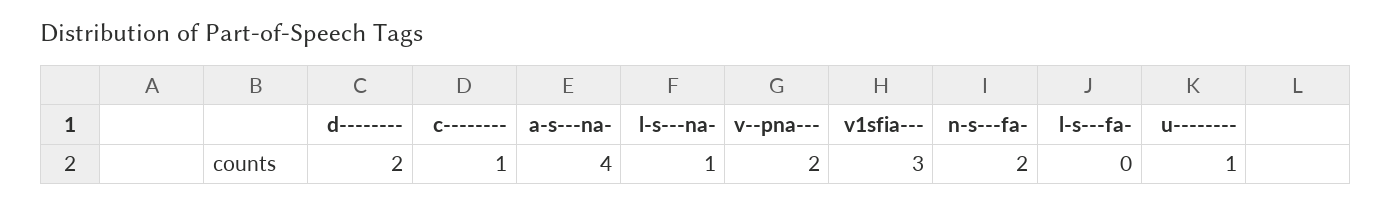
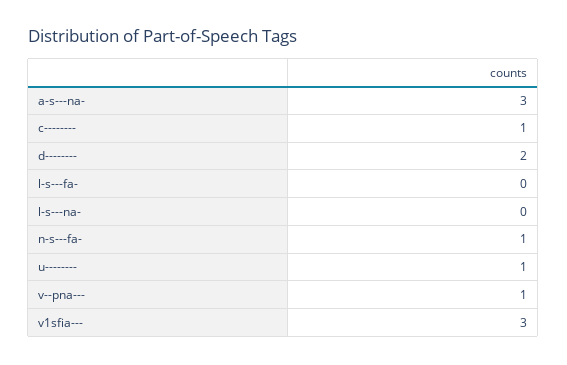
  {
    "d--------": 2,
    "c--------": 1,
-   "a-s---na-": 4,
+   "a-s---na-": 3,
-   "l-s---na-": 1,
+   "l-s---na-": 0,
-   "v--pna---": 2,
+   "v--pna---": 1,
    "v1sfia---": 3,
-   "n-s---fa-": 2,
+   "n-s---fa-": 1,
    "l-s---fa-": 0,
    "u--------": 1
  }

